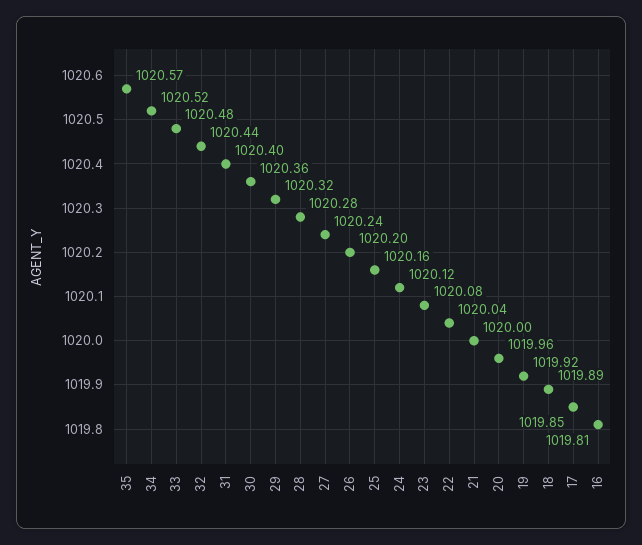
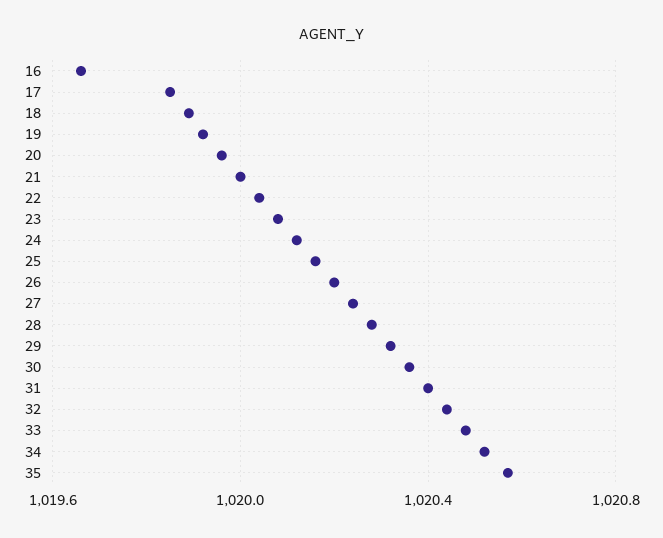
  {
    "35": 1020.57,
    "34": 1020.52,
    "33": 1020.48,
    "32": 1020.44,
    "31": 1020.4,
    "30": 1020.36,
    "29": 1020.32,
    "28": 1020.28,
    "27": 1020.24,
    "26": 1020.2,
    "25": 1020.16,
    "24": 1020.12,
    "23": 1020.08,
    "22": 1020.04,
    "21": 1020,
    "20": 1019.96,
    "19": 1019.92,
    "18": 1019.89,
    "17": 1019.85,
-   "16": 1019.81
+   "16": 1019.65
  }

